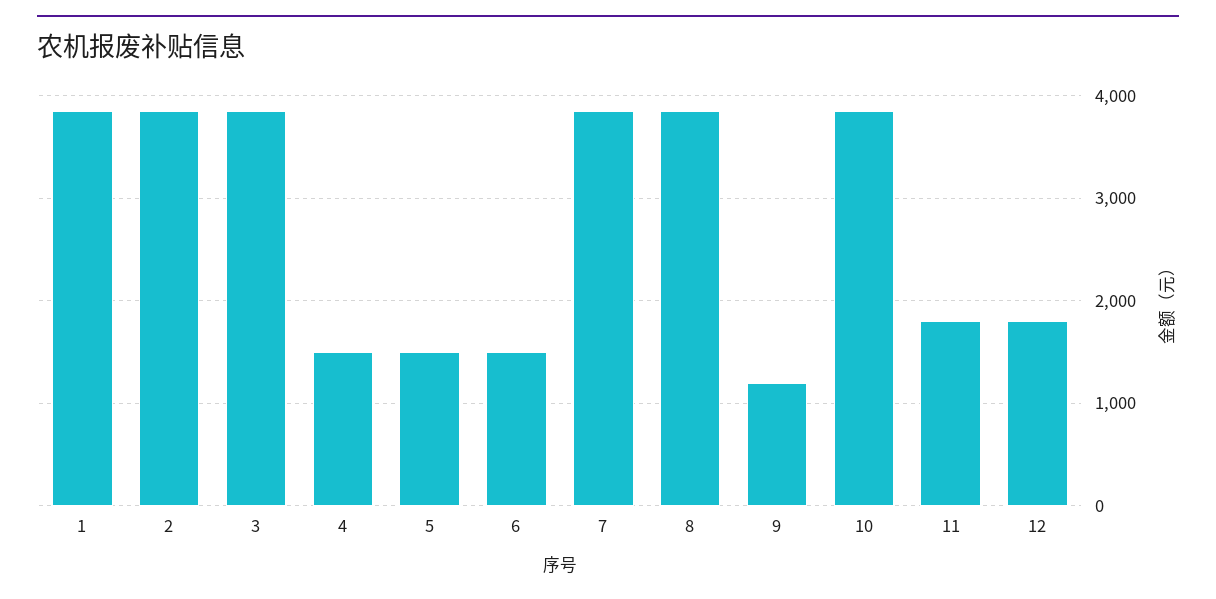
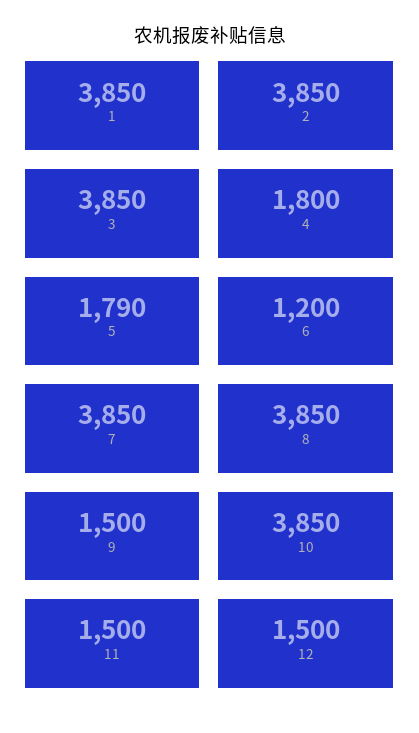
  {
    "1": 3850,
    "2": 3850,
    "3": 3850,
-   "4": 1500,
+   "4": 1800,
-   "5": 1500,
+   "5": 1790,
-   "6": 1500,
+   "6": 1200,
    "7": 3850,
    "8": 3850,
-   "9": 1200,
+   "9": 1500,
    "10": 3850,
-   "11": 1800,
+   "11": 1500,
-   "12": 1800
+   "12": 1500
  }

